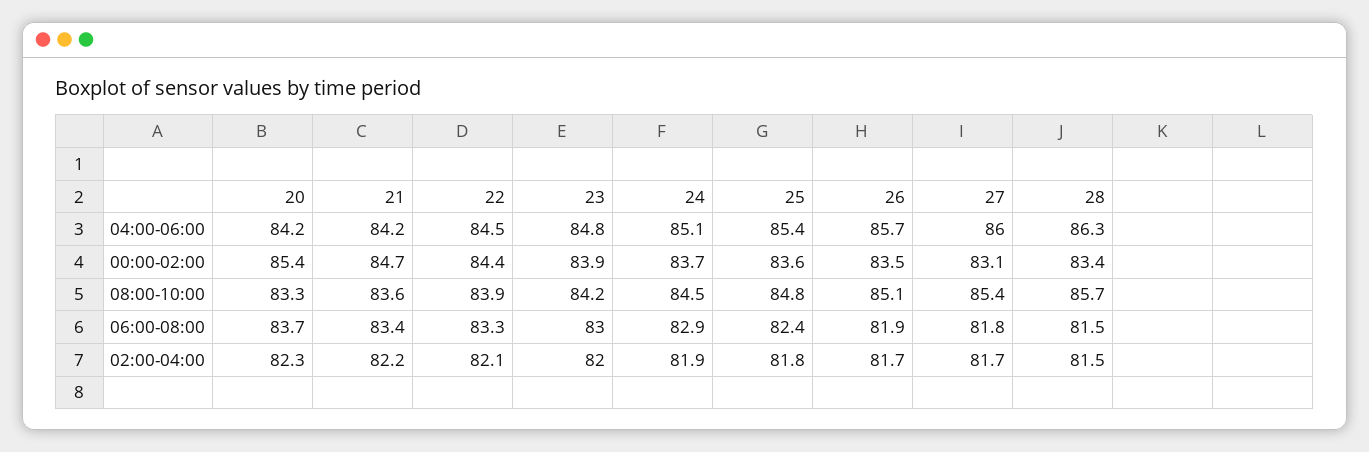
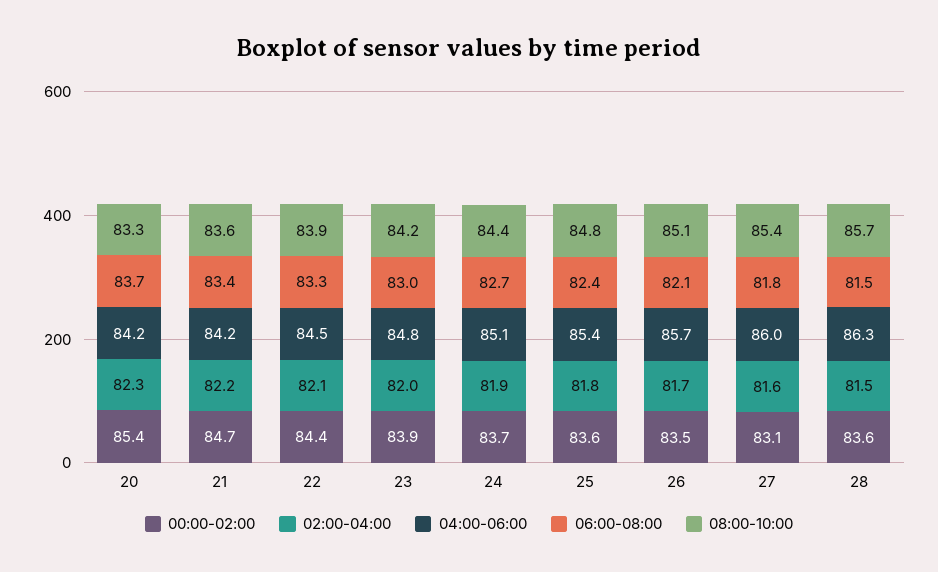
  {
    "04:00-06:00": {
      "20": 84.2,
      "21": 84.2,
      "22": 84.5,
      "23": 84.8,
      "24": 85.1,
      "25": 85.4,
      "26": 85.7,
      "27": 86,
      "28": 86.3
    },
    "00:00-02:00": {
      "20": 85.4,
      "21": 84.7,
      "22": 84.4,
      "23": 83.9,
      "24": 83.7,
      "25": 83.6,
      "26": 83.5,
      "27": 83.1,
-     "28": 83.4
+     "28": 83.6
    },
    "08:00-10:00": {
      "20": 83.3,
      "21": 83.6,
      "22": 83.9,
      "23": 84.2,
-     "24": 84.5,
+     "24": 84.4,
      "25": 84.8,
      "26": 85.1,
      "27": 85.4,
      "28": 85.7
    },
    "06:00-08:00": {
      "20": 83.7,
      "21": 83.4,
      "22": 83.3,
      "23": 83,
-     "24": 82.9,
+     "24": 82.7,
      "25": 82.4,
-     "26": 81.9,
+     "26": 82.1,
      "27": 81.8,
      "28": 81.5
    },
    "02:00-04:00": {
      "20": 82.3,
      "21": 82.2,
      "22": 82.1,
      "23": 82,
      "24": 81.9,
      "25": 81.8,
      "26": 81.7,
-     "27": 81.7,
+     "27": 81.6,
      "28": 81.5
    }
  }

